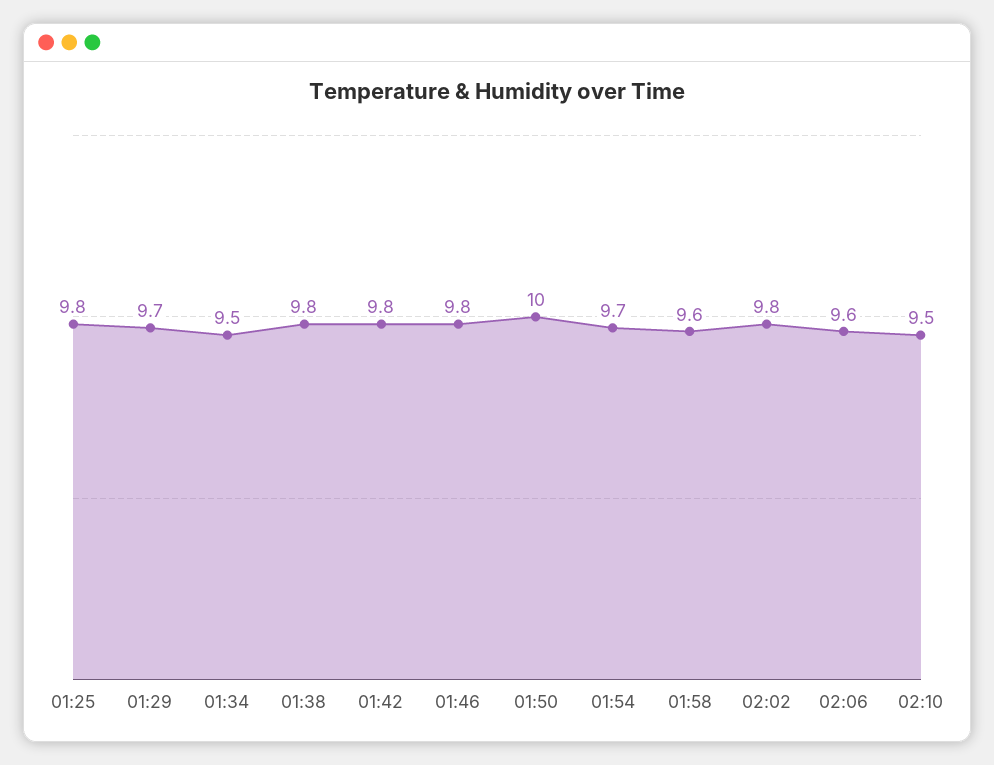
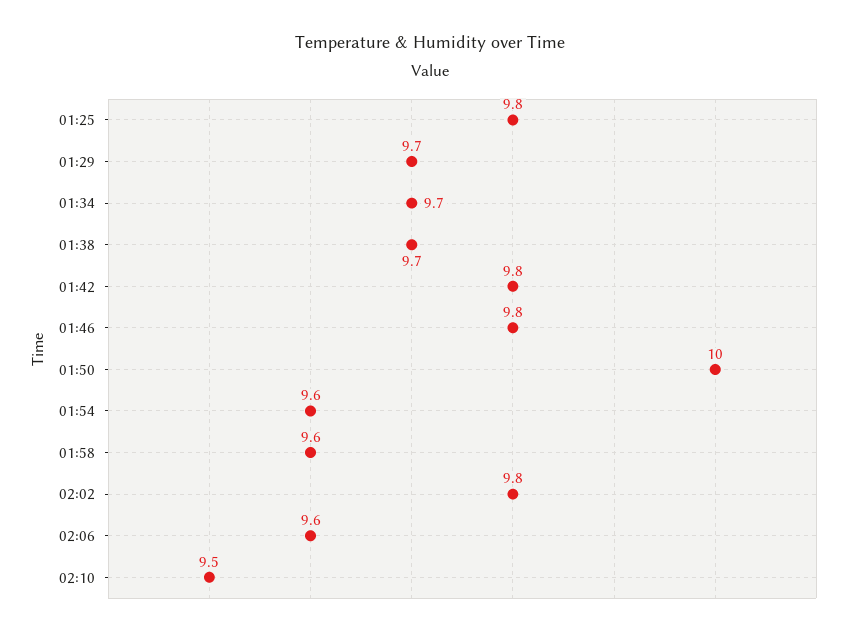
  {
    "01:25": 9.8,
    "01:29": 9.7,
-   "01:34": 9.5,
+   "01:34": 9.7,
-   "01:38": 9.8,
+   "01:38": 9.7,
    "01:42": 9.8,
    "01:46": 9.8,
    "01:50": 10,
-   "01:54": 9.7,
+   "01:54": 9.6,
    "01:58": 9.6,
    "02:02": 9.8,
    "02:06": 9.6,
    "02:10": 9.5
  }

